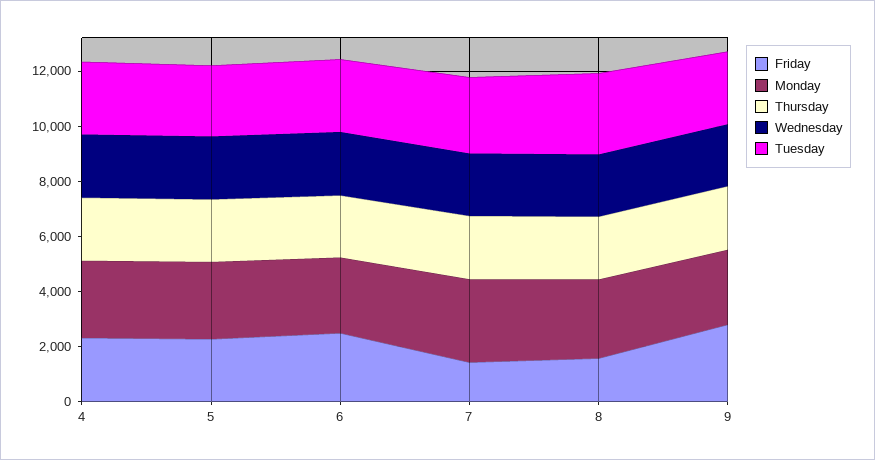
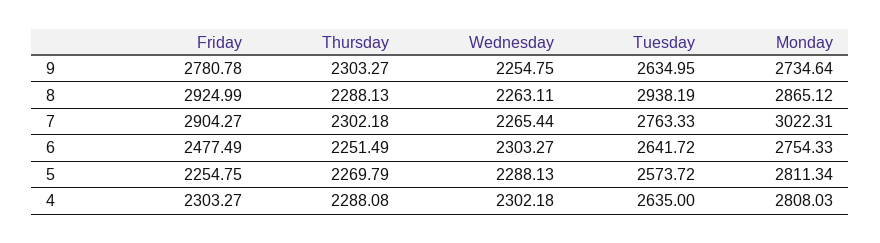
  {
    "Friday": {
      "4": 2303.27,
      "5": 2254.75,
      "6": 2477.49,
-     "7": 1500,
+     "7": 2904.27,
-     "8": 1500,
+     "8": 2924.99,
      "9": 2780.78
    },
    "Monday": {
      "4": 2808.03,
      "5": 2811.34,
      "6": 2754.33,
      "7": 3022.31,
      "8": 2865.12,
      "9": 2734.64
    },
    "Thursday": {
      "4": 2288.08,
      "5": 2269.79,
      "6": 2251.49,
      "7": 2302.18,
      "8": 2288.13,
      "9": 2303.27
    },
    "Wednesday": {
      "4": 2302.18,
      "5": 2288.13,
      "6": 2303.27,
      "7": 2265.44,
      "8": 2263.11,
      "9": 2254.75
    },
    "Tuesday": {
      "4": 2635,
      "5": 2573.72,
      "6": 2641.72,
      "7": 2763.33,
      "8": 2938.19,
      "9": 2634.95
    }
  }

